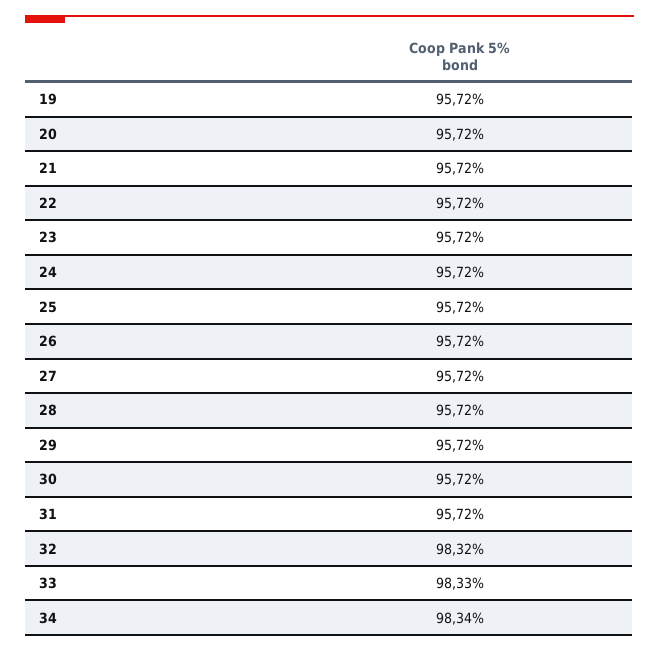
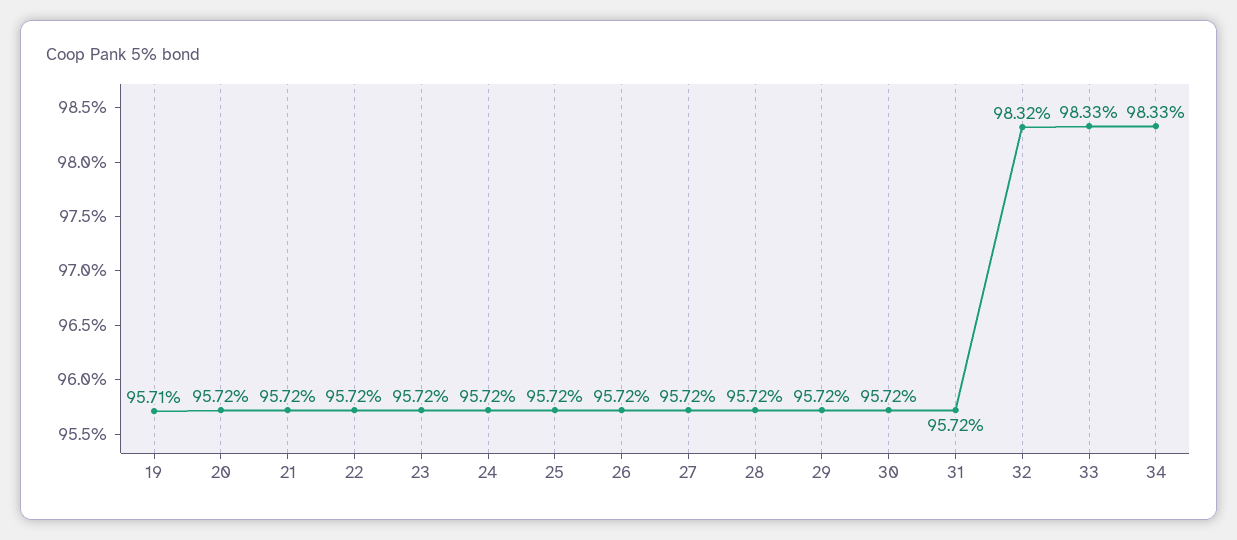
  {
-   "19": 95.72,
+   "19": 95.71,
    "20": 95.72,
    "21": 95.72,
    "22": 95.72,
    "23": 95.72,
    "24": 95.72,
    "25": 95.72,
    "26": 95.72,
    "27": 95.72,
    "28": 95.72,
    "29": 95.72,
    "30": 95.72,
    "31": 95.72,
    "32": 98.32,
    "33": 98.33,
-   "34": 98.34
+   "34": 98.33
  }

